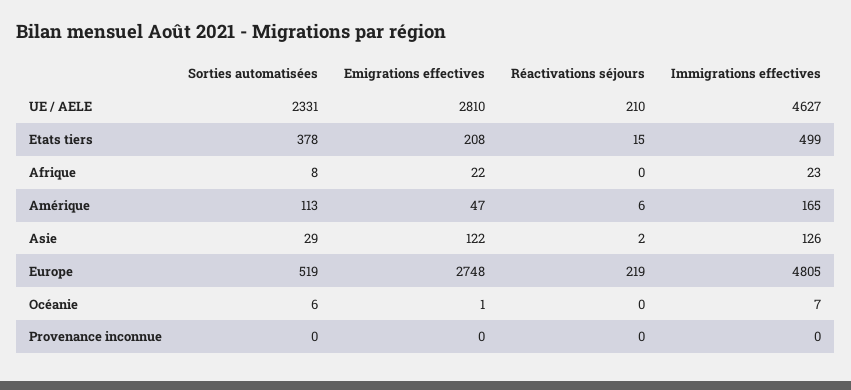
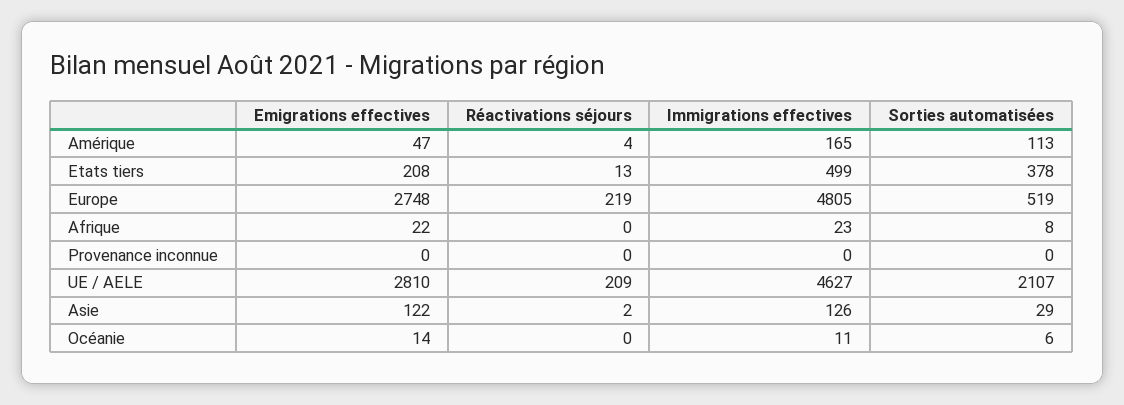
  {
    "Sorties automatisées": {
-     "UE / AELE": 2331,
+     "UE / AELE": 2107,
      "Etats tiers": 378,
      "Afrique": 8,
      "Amérique": 113,
      "Asie": 29,
      "Europe": 519,
      "Océanie": 6,
      "Provenance inconnue": 0
    },
    "Emigrations effectives": {
      "UE / AELE": 2810,
      "Etats tiers": 208,
      "Afrique": 22,
      "Amérique": 47,
      "Asie": 122,
      "Europe": 2748,
-     "Océanie": 1,
+     "Océanie": 14,
      "Provenance inconnue": 0
    },
    "Réactivations séjours": {
-     "UE / AELE": 210,
+     "UE / AELE": 209,
-     "Etats tiers": 15,
+     "Etats tiers": 13,
      "Afrique": 0,
-     "Amérique": 6,
+     "Amérique": 4,
      "Asie": 2,
      "Europe": 219,
      "Océanie": 0,
      "Provenance inconnue": 0
    },
    "Immigrations effectives": {
      "UE / AELE": 4627,
      "Etats tiers": 499,
      "Afrique": 23,
      "Amérique": 165,
      "Asie": 126,
      "Europe": 4805,
-     "Océanie": 7,
+     "Océanie": 11,
      "Provenance inconnue": 0
    }
  }

